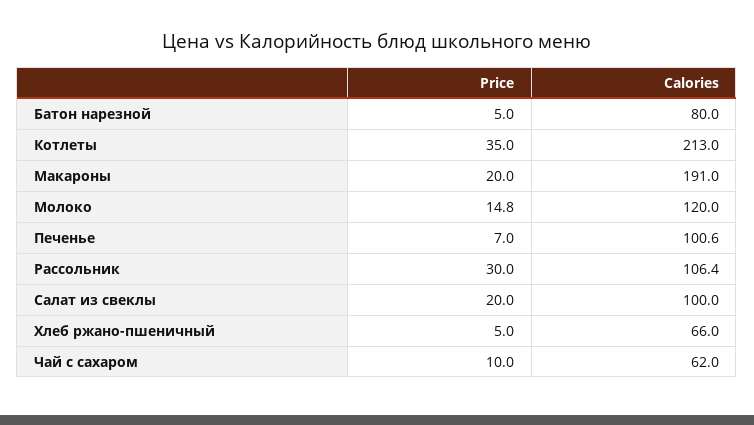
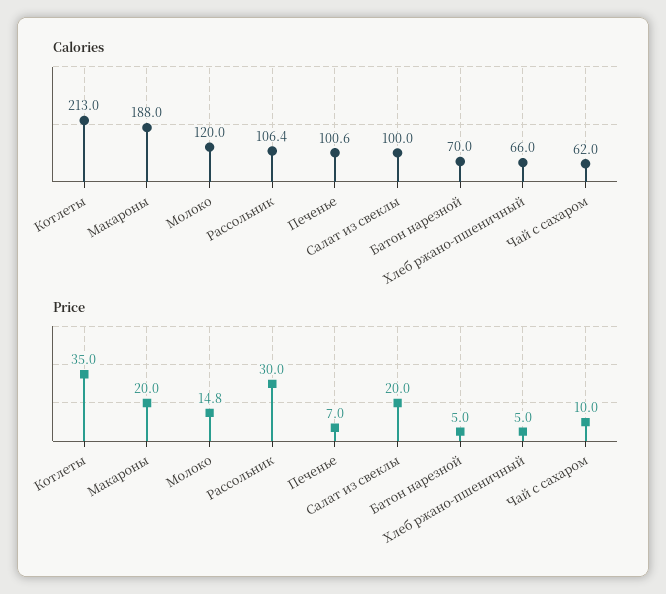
  {
    "Price": {
      "Батон нарезной": 5,
      "Котлеты": 35,
      "Макароны": 20,
      "Молоко": 14.8,
      "Печенье": 7,
      "Рассольник": 30,
      "Салат из свеклы": 20,
      "Хлеб ржано-пшеничный": 5,
      "Чай с сахаром": 10
    },
    "Calories": {
-     "Батон нарезной": 80,
+     "Батон нарезной": 70,
      "Котлеты": 213,
-     "Макароны": 191,
+     "Макароны": 188,
      "Молоко": 120,
      "Печенье": 100.6,
      "Рассольник": 106.4,
      "Салат из свеклы": 100,
      "Хлеб ржано-пшеничный": 66,
      "Чай с сахаром": 62
    }
  }

